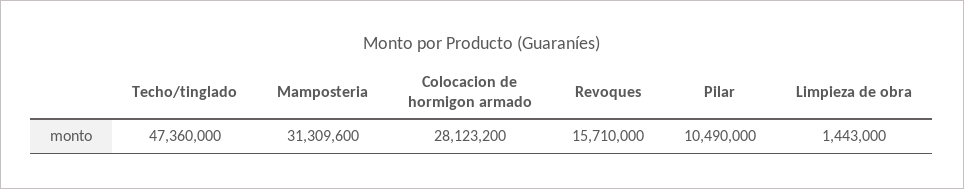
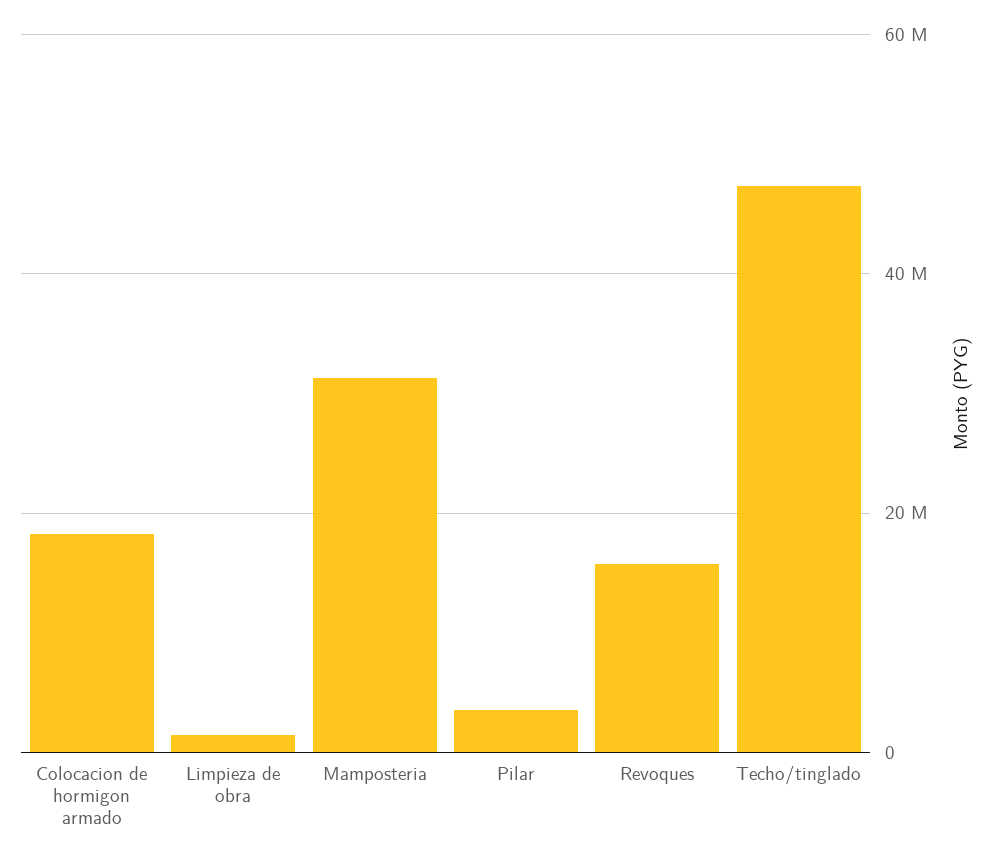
  {
    "Techo/tinglado": 47360000,
    "Mamposteria": 31309600,
-   "Colocacion de hormigon armado": 28123200,
+   "Colocacion de hormigon armado": 18000000,
    "Revoques": 15710000,
-   "Pilar": 10490000,
+   "Pilar": 4000000,
    "Limpieza de obra": 1443000
  }

